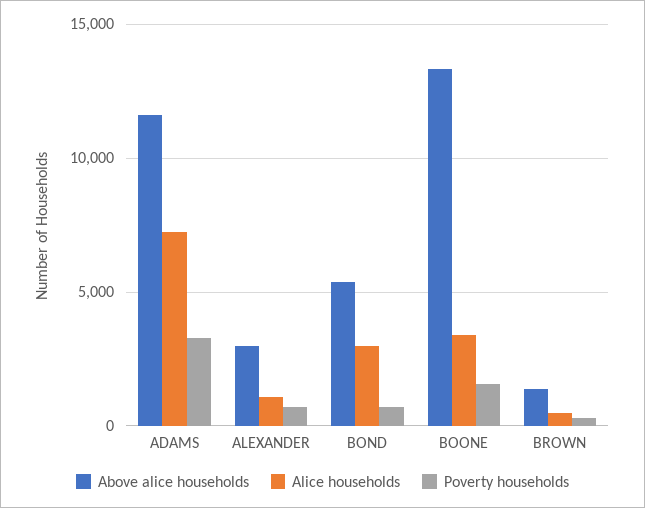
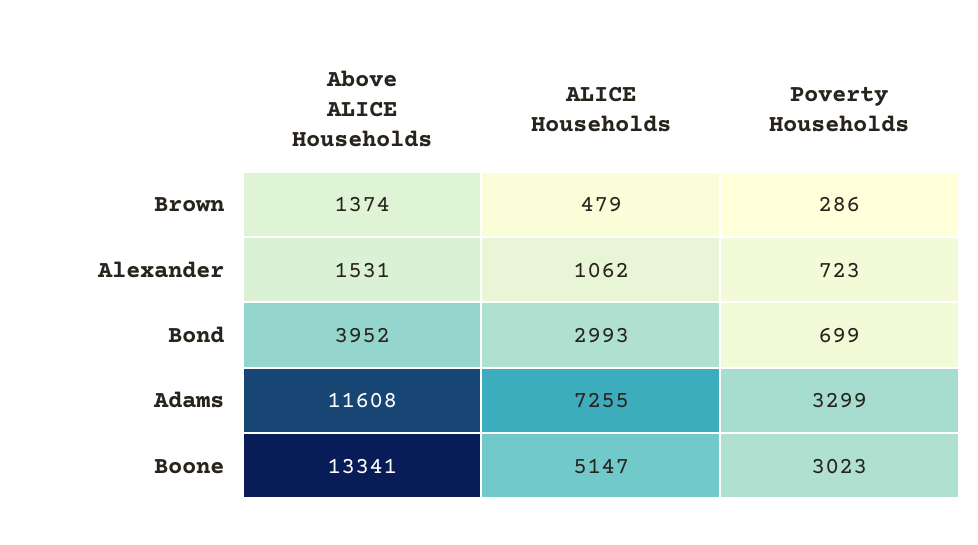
  {
    "Above alice households": {
      "ADAMS": 11608,
-     "ALEXANDER": 3000,
+     "ALEXANDER": 1531,
-     "BOND": 5500,
+     "BOND": 3952,
      "BOONE": 13341,
      "BROWN": 1374
    },
    "Alice households": {
      "ADAMS": 7255,
      "ALEXANDER": 1062,
      "BOND": 2993,
-     "BOONE": 3500,
+     "BOONE": 5147,
      "BROWN": 479
    },
    "Poverty households": {
      "ADAMS": 3299,
      "ALEXANDER": 723,
      "BOND": 699,
-     "BOONE": 1500,
+     "BOONE": 3023,
      "BROWN": 286
    }
  }

